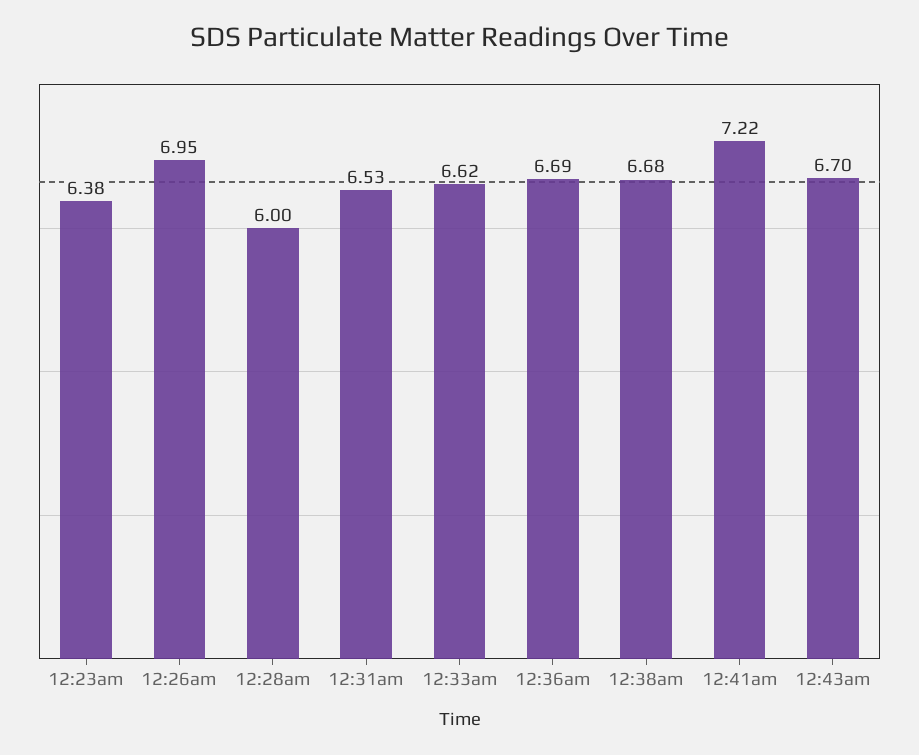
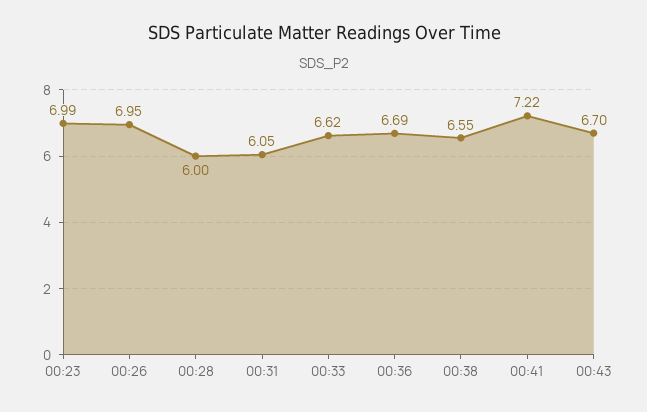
  {
-   "12:23am": 6.38,
+   "12:23am": 6.99,
    "12:26am": 6.95,
    "12:28am": 6,
-   "12:31am": 6.53,
+   "12:31am": 6.05,
    "12:33am": 6.62,
    "12:36am": 6.69,
-   "12:38am": 6.68,
+   "12:38am": 6.55,
    "12:41am": 7.22,
    "12:43am": 6.7
  }

